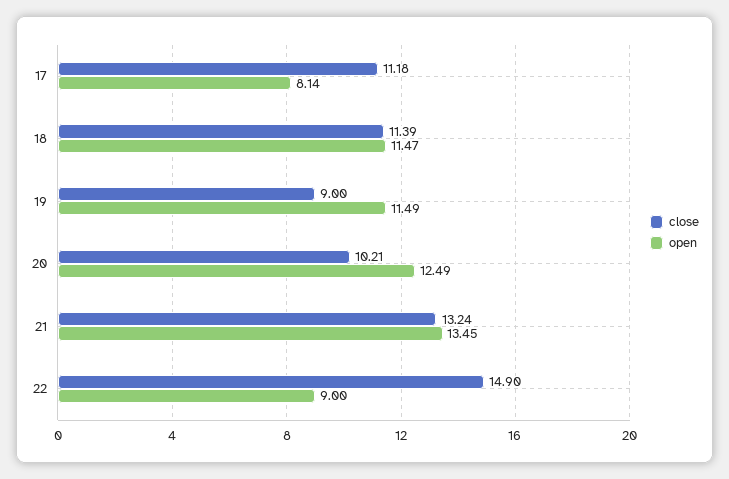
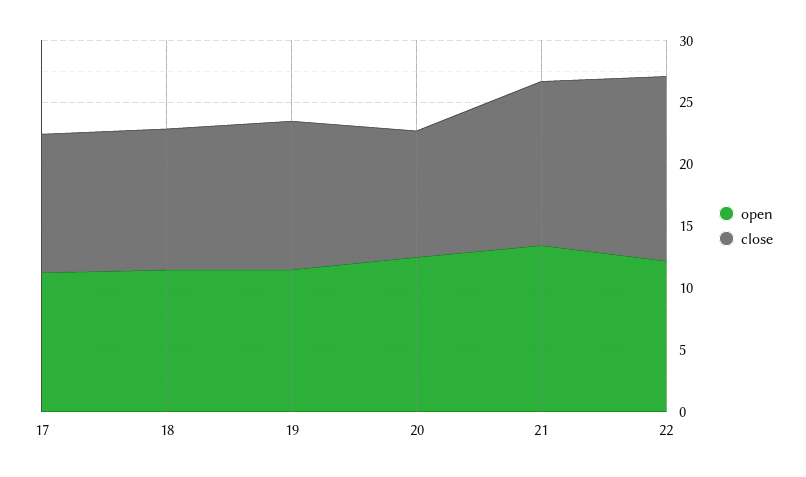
  {
    "close": {
      "17": 11.18,
      "18": 11.39,
-     "19": 9,
+     "19": 12,
      "20": 10.21,
      "21": 13.24,
      "22": 14.9
    },
    "open": {
-     "17": 8.14,
+     "17": 11,
      "18": 11.47,
      "19": 11.49,
      "20": 12.49,
      "21": 13.45,
-     "22": 9
+     "22": 12
    }
  }

